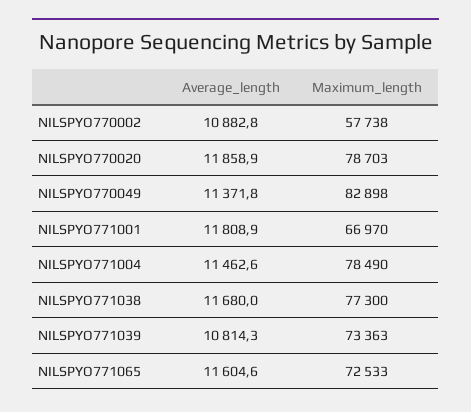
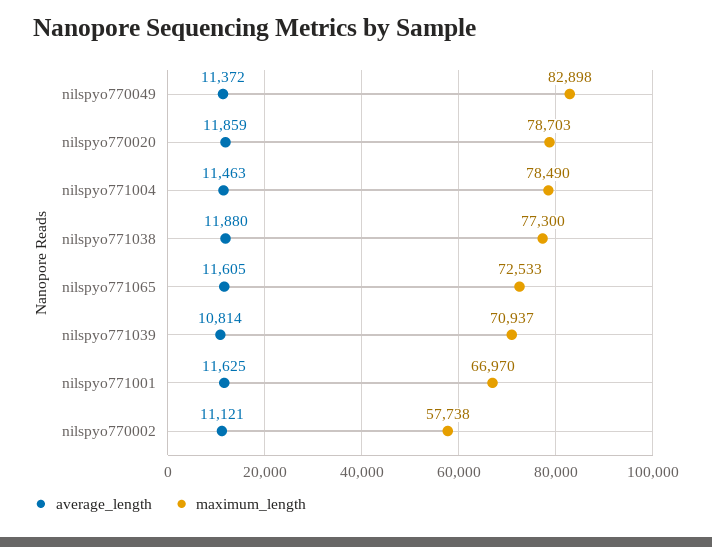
  {
    "Average_length": {
-     "NILSPYO770002": 10882.8,
+     "NILSPYO770002": 11121,
      "NILSPYO770020": 11858.9,
      "NILSPYO770049": 11371.8,
-     "NILSPYO771001": 11808.9,
+     "NILSPYO771001": 11625,
      "NILSPYO771004": 11462.6,
-     "NILSPYO771038": 11680,
+     "NILSPYO771038": 11880,
      "NILSPYO771039": 10814.3,
      "NILSPYO771065": 11604.6
    },
    "Maximum_length": {
      "NILSPYO770002": 57738,
      "NILSPYO770020": 78703,
      "NILSPYO770049": 82898,
      "NILSPYO771001": 66970,
      "NILSPYO771004": 78490,
      "NILSPYO771038": 77300,
-     "NILSPYO771039": 73363,
+     "NILSPYO771039": 70937,
      "NILSPYO771065": 72533
    }
  }

